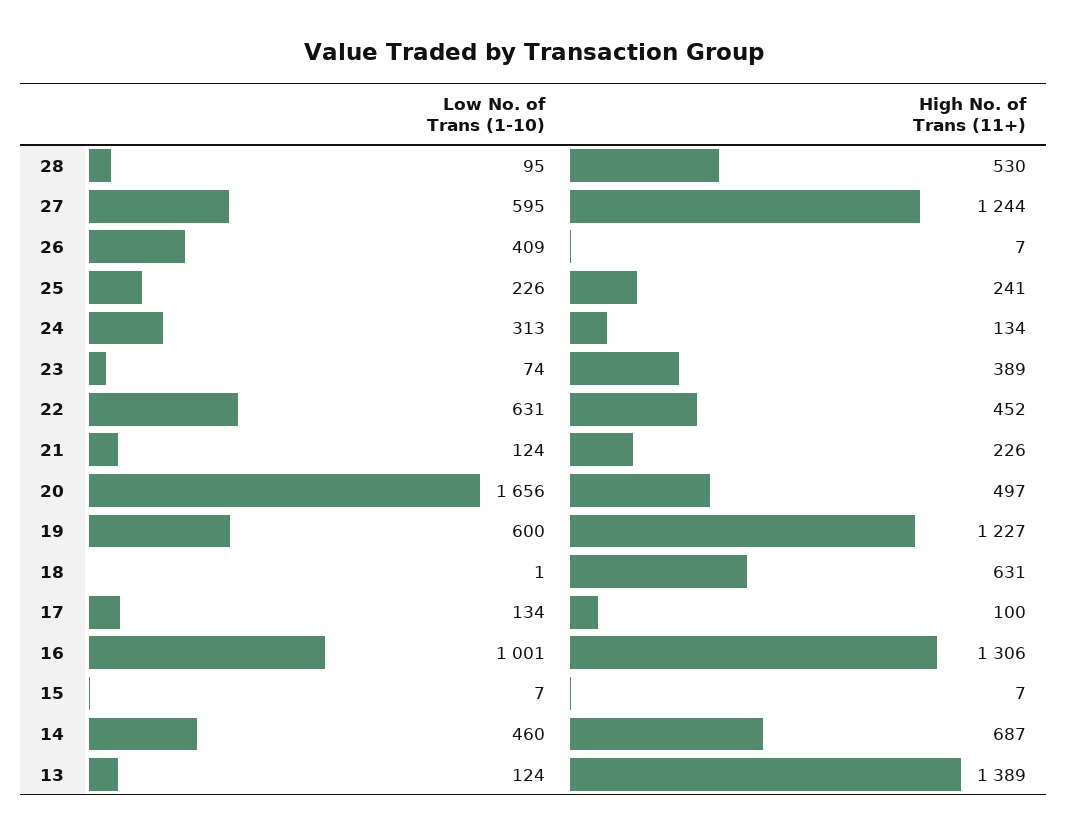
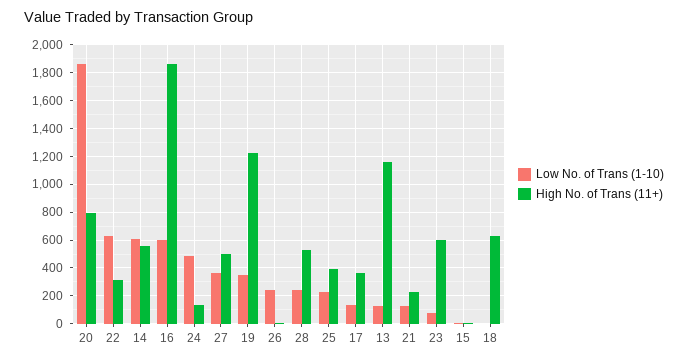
  {
    "Low No. of Trans (1-10)": {
-     "28": 95,
+     "28": 250,
-     "27": 595,
+     "27": 350,
-     "26": 409,
+     "26": 250,
      "25": 226,
-     "24": 313,
+     "24": 500,
      "23": 74,
      "22": 631,
      "21": 124,
-     "20": 1656,
+     "20": 1850,
-     "19": 600,
+     "19": 350,
      "18": 1,
      "17": 134,
-     "16": 1001,
+     "16": 600,
      "15": 7,
-     "14": 460,
+     "14": 600,
      "13": 124
    },
    "High No. of Trans (11+)": {
      "28": 530,
-     "27": 1244,
+     "27": 500,
      "26": 7,
-     "25": 241,
+     "25": 400,
      "24": 134,
-     "23": 389,
+     "23": 600,
-     "22": 452,
+     "22": 300,
      "21": 226,
-     "20": 497,
+     "20": 800,
      "19": 1227,
      "18": 631,
-     "17": 100,
+     "17": 350,
-     "16": 1306,
+     "16": 1850,
      "15": 7,
-     "14": 687,
+     "14": 550,
-     "13": 1389
+     "13": 1150
    }
  }

